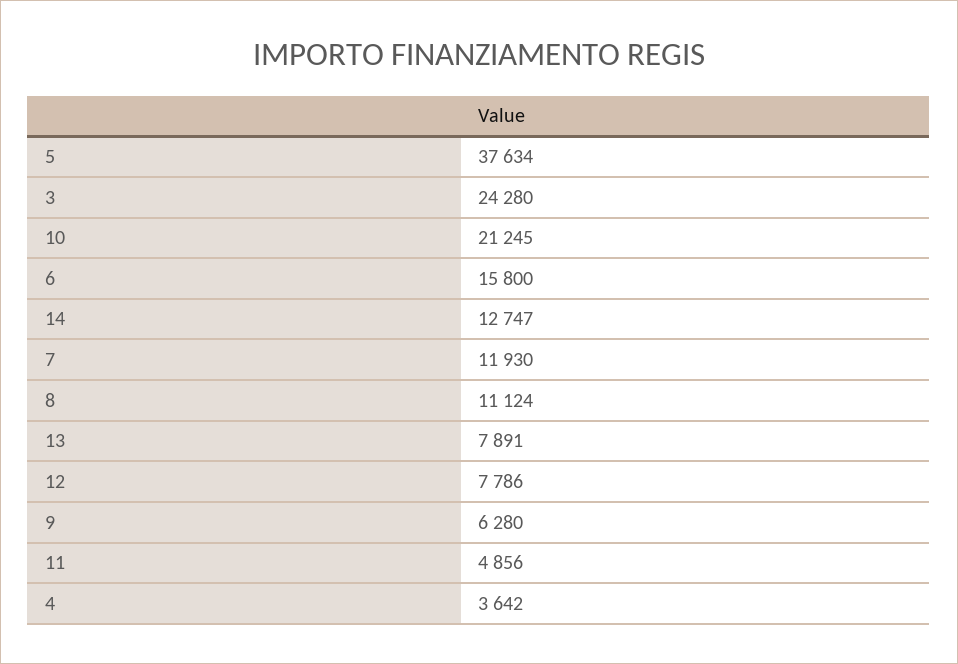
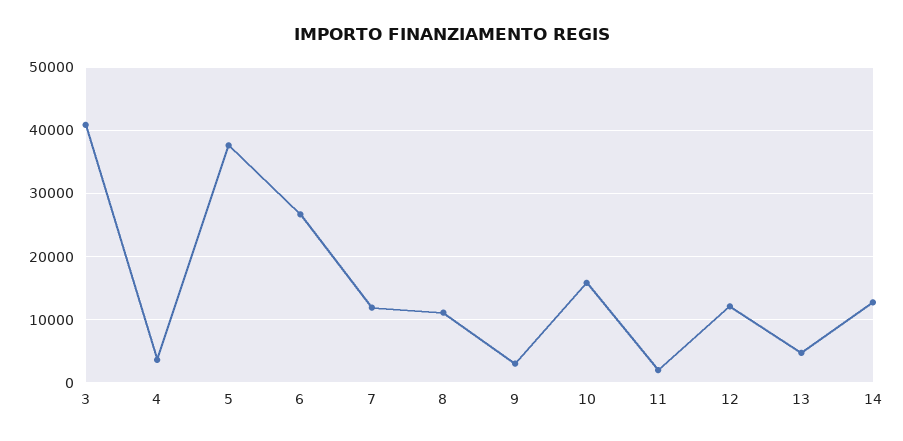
  {
    "5": 37634,
-   "3": 24280,
+   "3": 41000,
-   "10": 21245,
+   "10": 16000,
-   "6": 15800,
+   "6": 27000,
    "14": 12747,
    "7": 11930,
    "8": 11124,
-   "13": 7891,
+   "13": 5000,
-   "12": 7786,
+   "12": 12000,
-   "9": 6280,
+   "9": 3000,
-   "11": 4856,
+   "11": 2000,
    "4": 3642
  }

